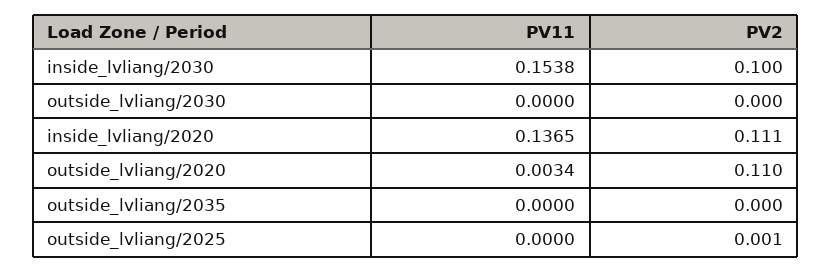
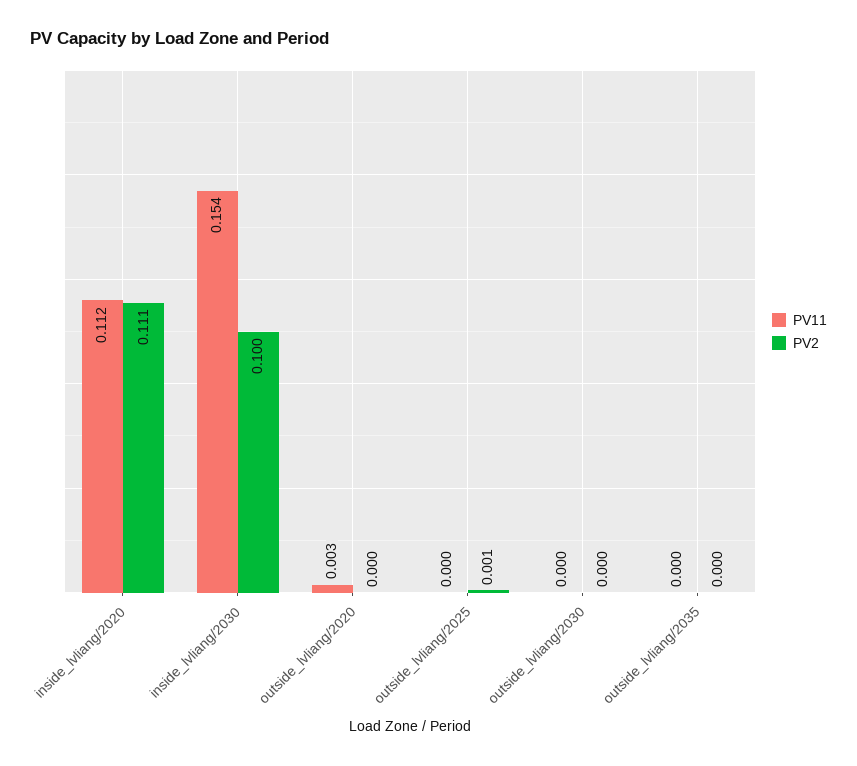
  {
    "PV11": {
      "inside_lvliang/2030": 0.1538,
      "outside_lvliang/2030": 0,
-     "inside_lvliang/2020": 0.1365,
+     "inside_lvliang/2020": 0.112,
      "outside_lvliang/2020": 0.0034,
      "outside_lvliang/2035": 0,
      "outside_lvliang/2025": 0
    },
    "PV2": {
      "inside_lvliang/2030": 0.1,
      "outside_lvliang/2030": 0,
      "inside_lvliang/2020": 0.111,
-     "outside_lvliang/2020": 0.11,
+     "outside_lvliang/2020": 0,
      "outside_lvliang/2035": 0,
      "outside_lvliang/2025": 0.001
    }
  }

